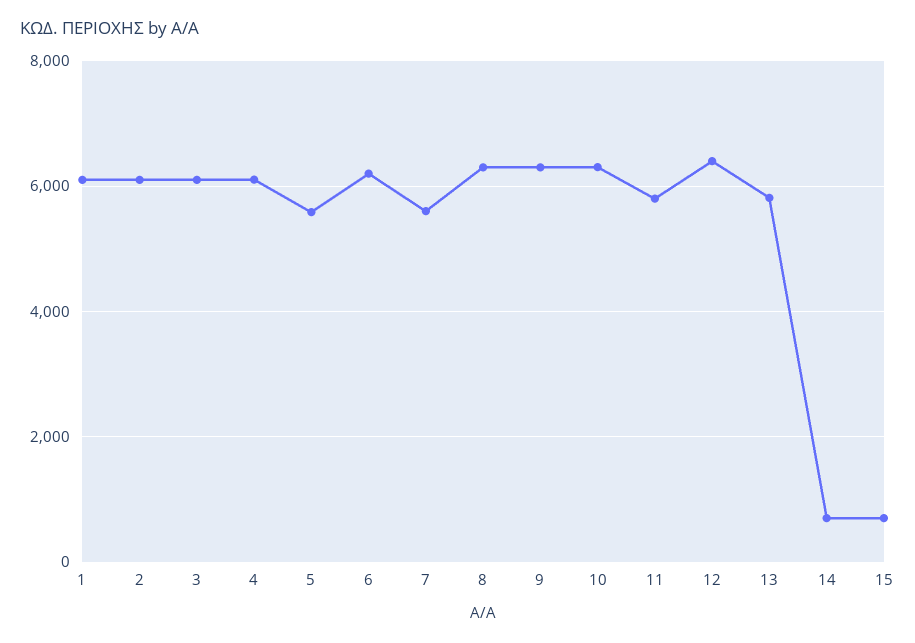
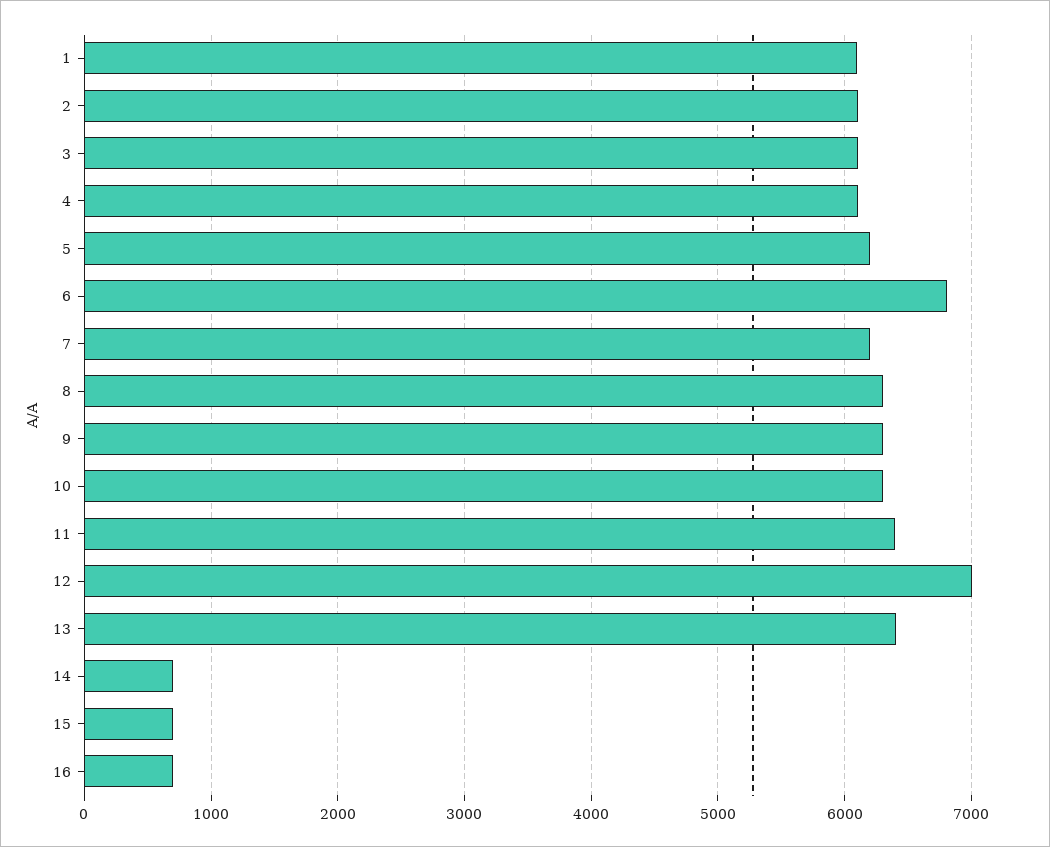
  {
    "1": 6100,
    "2": 6100,
    "3": 6100,
    "4": 6100,
-   "5": 5600,
+   "5": 6200,
-   "6": 6200,
+   "6": 6800,
-   "7": 5600,
+   "7": 6200,
    "8": 6300,
    "9": 6300,
    "10": 6300,
-   "11": 5800,
+   "11": 6400,
-   "12": 6400,
+   "12": 7000,
-   "13": 5800,
+   "13": 6400,
    "14": 700,
-   "15": 700
+   "15": 700,
+   "16": 700
  }

